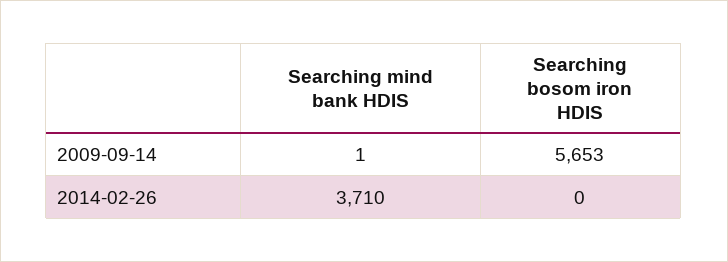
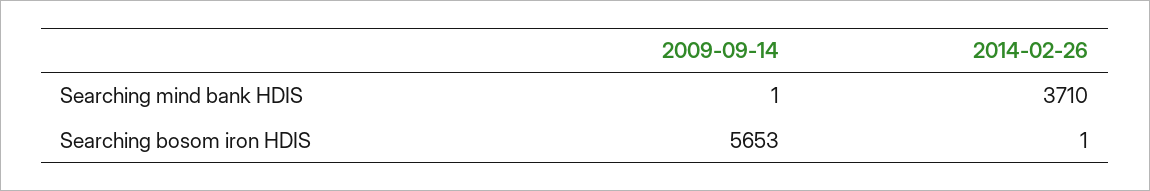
  {
    "Searching mind bank HDIS": {
      "2009-09-14": 1,
      "2014-02-26": 3710
    },
    "Searching bosom iron HDIS": {
      "2009-09-14": 5653,
-     "2014-02-26": 0
+     "2014-02-26": 1
    }
  }

